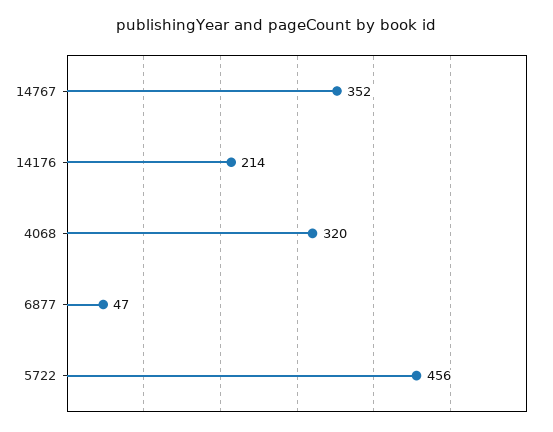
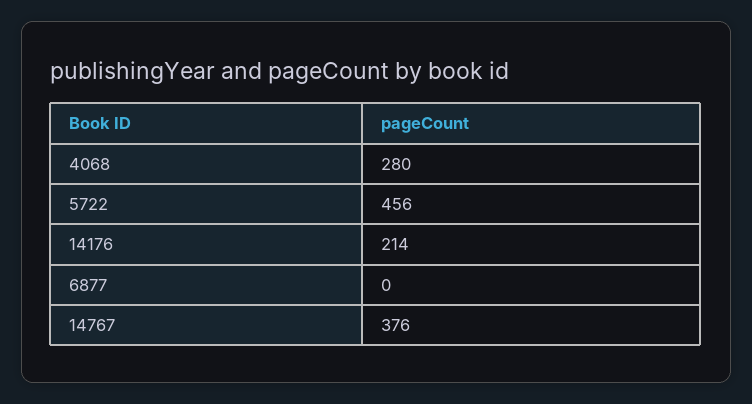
  {
-   "14767": 352,
+   "14767": 376,
    "14176": 214,
-   "4068": 320,
+   "4068": 280,
-   "6877": 47,
+   "6877": 0,
    "5722": 456
  }

